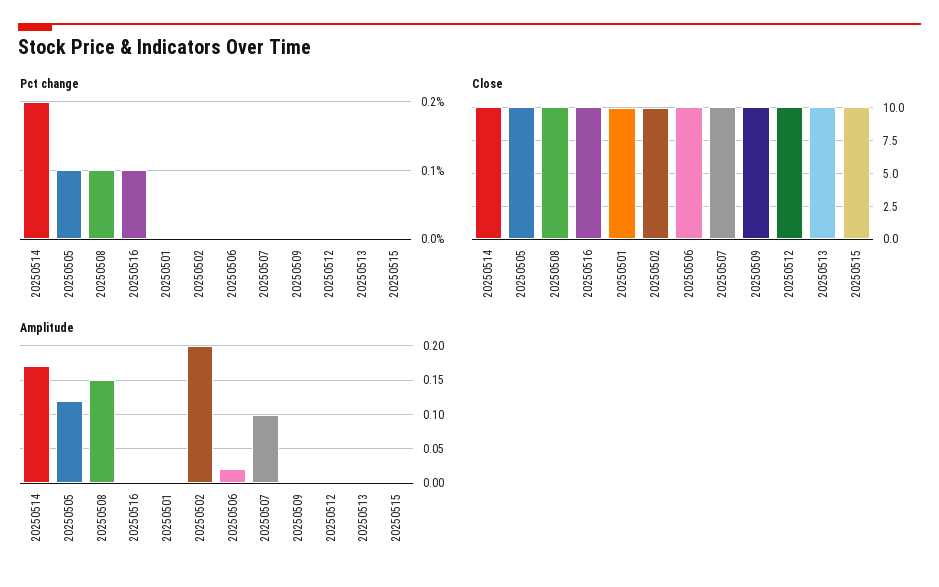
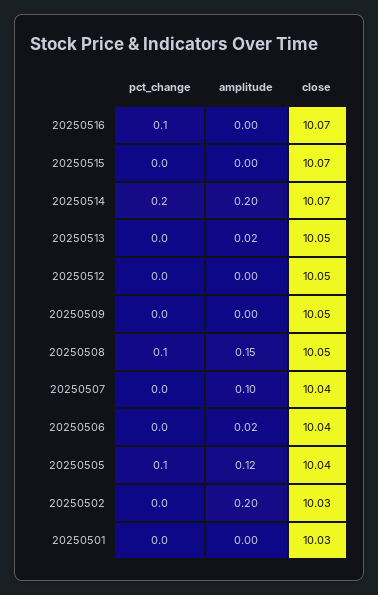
  {
    "Pct change": {
      "20250514": 0.2,
      "20250505": 0.1,
      "20250508": 0.1,
      "20250516": 0.1,
      "20250501": 0,
      "20250502": 0,
      "20250506": 0,
      "20250507": 0,
      "20250509": 0,
      "20250512": 0,
      "20250513": 0,
      "20250515": 0
    },
    "Close": {
      "20250514": 10.07,
      "20250505": 10.04,
      "20250508": 10.05,
      "20250516": 10.07,
      "20250501": 10.03,
      "20250502": 10.03,
      "20250506": 10.04,
      "20250507": 10.04,
      "20250509": 10.05,
      "20250512": 10.05,
      "20250513": 10.05,
      "20250515": 10.07
    },
    "Amplitude": {
-     "20250514": 0.17,
+     "20250514": 0.2,
      "20250505": 0.12,
      "20250508": 0.15,
      "20250516": 0,
      "20250501": 0,
      "20250502": 0.2,
      "20250506": 0.02,
      "20250507": 0.1,
      "20250509": 0,
      "20250512": 0,
-     "20250513": 0,
+     "20250513": 0.02,
      "20250515": 0
    }
  }

